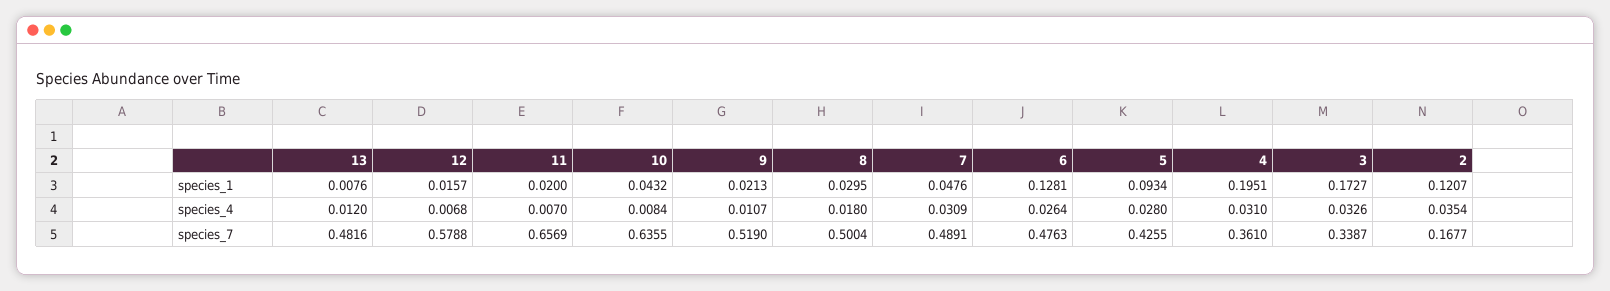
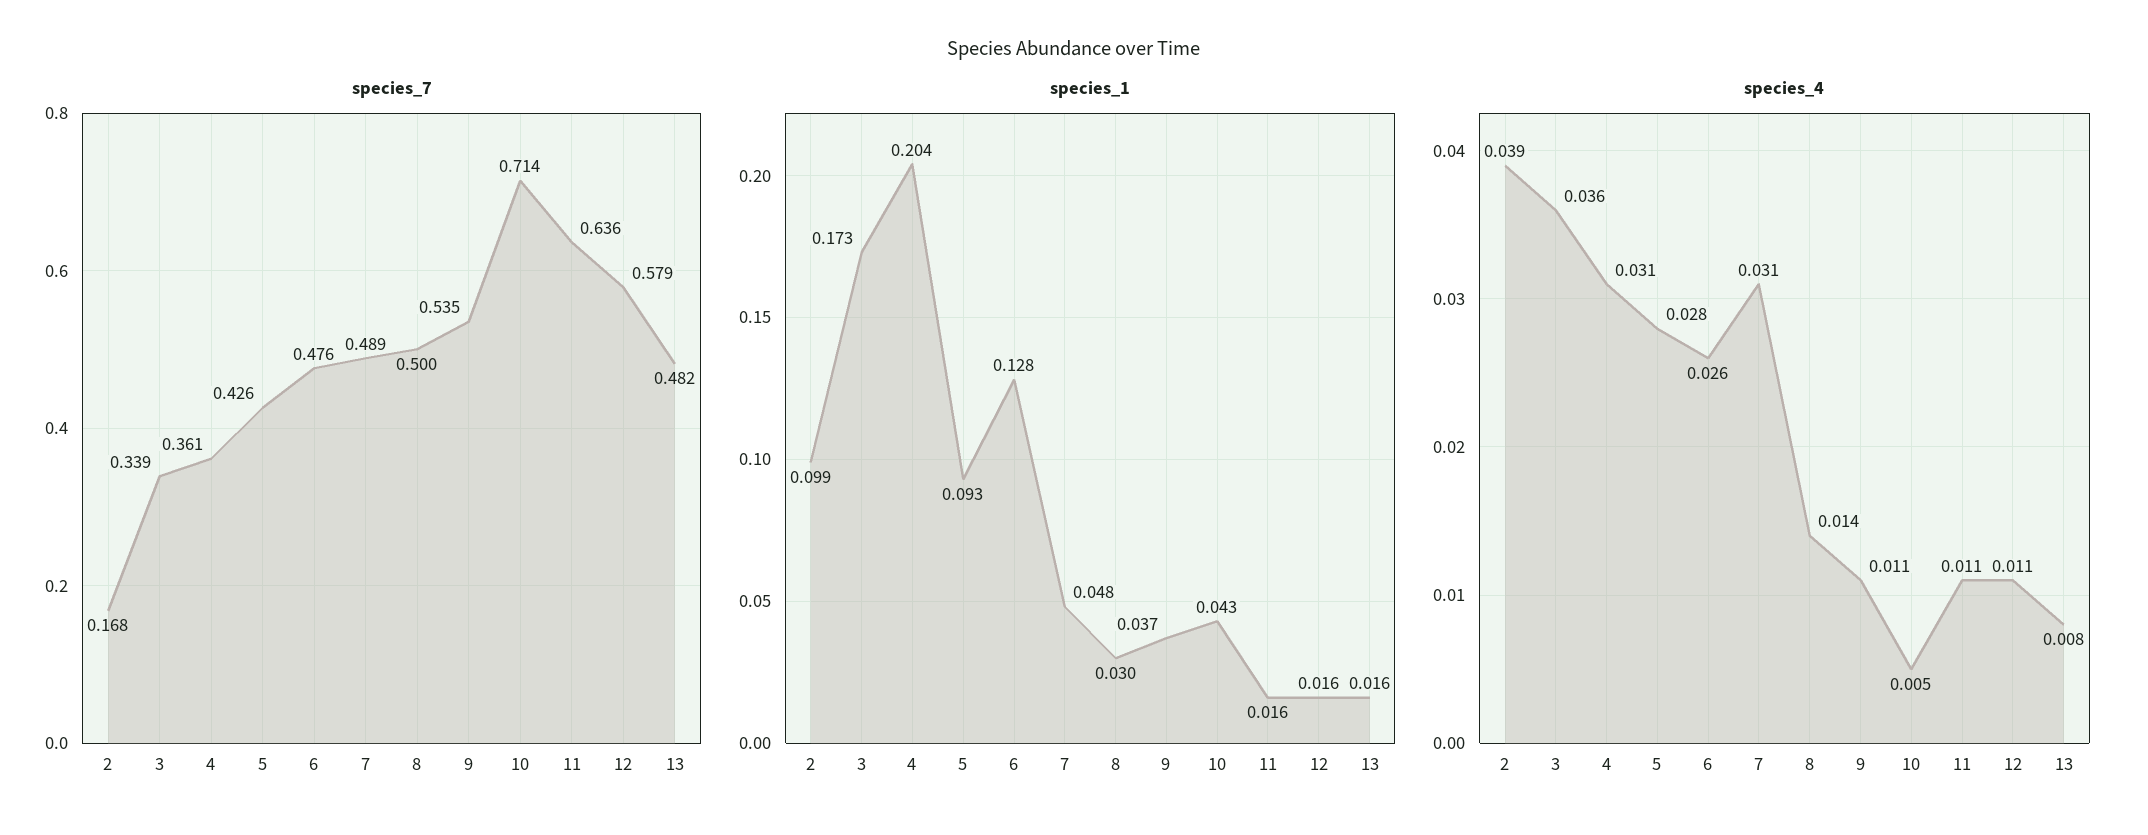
  {
    "species_1": {
-     "13": 0.0076,
+     "13": 0.016,
      "12": 0.0157,
-     "11": 0.02,
+     "11": 0.016,
      "10": 0.0432,
-     "9": 0.0213,
+     "9": 0.037,
      "8": 0.0295,
      "7": 0.0476,
      "6": 0.1281,
      "5": 0.0934,
-     "4": 0.1951,
+     "4": 0.204,
      "3": 0.1727,
-     "2": 0.1207
+     "2": 0.099
    },
    "species_4": {
-     "13": 0.012,
+     "13": 0.008,
-     "12": 0.0068,
+     "12": 0.011,
-     "11": 0.007,
+     "11": 0.011,
-     "10": 0.0084,
+     "10": 0.005,
      "9": 0.0107,
-     "8": 0.018,
+     "8": 0.014,
      "7": 0.0309,
      "6": 0.0264,
      "5": 0.028,
      "4": 0.031,
-     "3": 0.0326,
+     "3": 0.036,
-     "2": 0.0354
+     "2": 0.039
    },
    "species_7": {
      "13": 0.4816,
      "12": 0.5788,
-     "11": 0.6569,
+     "11": 0.636,
-     "10": 0.6355,
+     "10": 0.714,
-     "9": 0.519,
+     "9": 0.535,
      "8": 0.5004,
      "7": 0.4891,
      "6": 0.4763,
      "5": 0.4255,
      "4": 0.361,
      "3": 0.3387,
      "2": 0.1677
    }
  }

